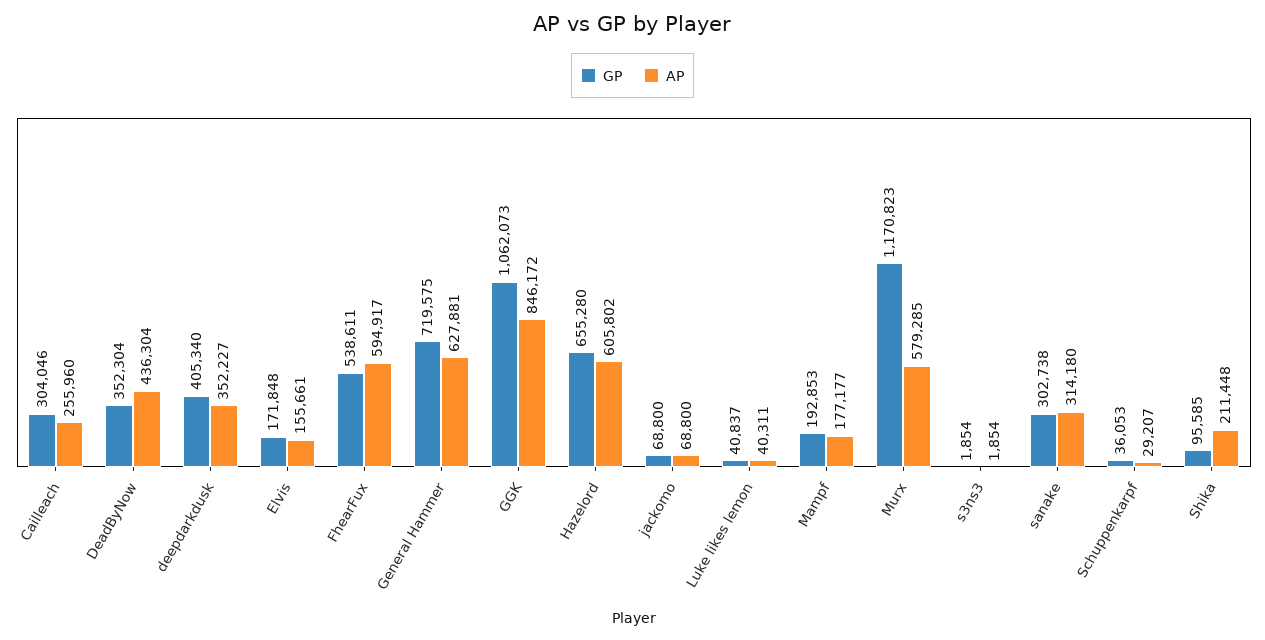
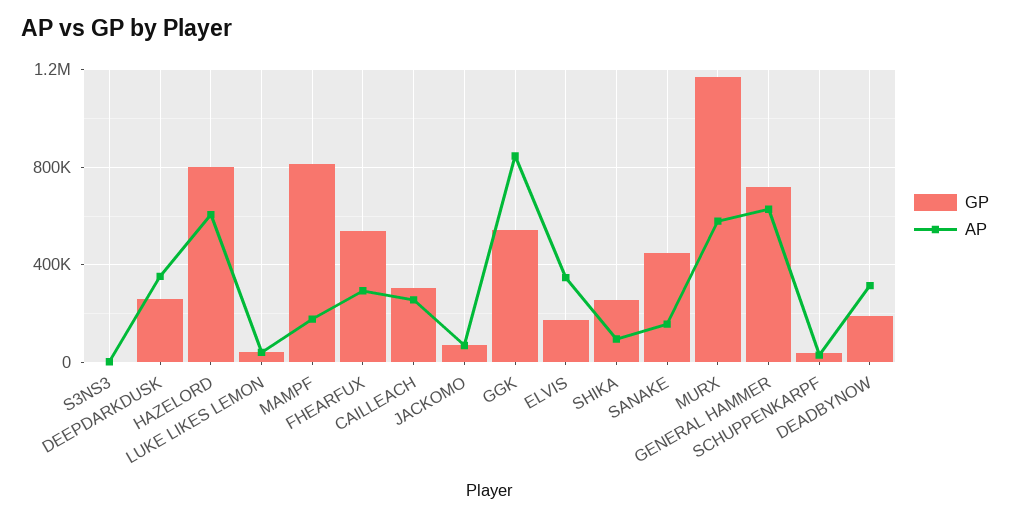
  {
    "GP": {
      "Cailleach": 304046,
-     "DeadByNow": 352304,
+     "DeadByNow": 200000,
-     "deepdarkdusk": 405340,
+     "deepdarkdusk": 250000,
      "Elvis": 171848,
      "FhearFux": 538611,
      "General Hammer": 719575,
-     "GGK": 1062073,
+     "GGK": 550000,
-     "Hazelord": 655280,
+     "Hazelord": 800000,
      "jackomo": 68800,
      "Luke likes lemon": 40837,
-     "Mampf": 192853,
+     "Mampf": 800000,
      "Murx": 1170823,
      "s3ns3": 1854,
-     "sanake": 302738,
+     "sanake": 450000,
      "Schuppenkarpf": 36053,
-     "Shika": 95585
+     "Shika": 250000
    },
    "AP": {
      "Cailleach": 255960,
-     "DeadByNow": 436304,
+     "DeadByNow": 300000,
      "deepdarkdusk": 352227,
-     "Elvis": 155661,
+     "Elvis": 350000,
-     "FhearFux": 594917,
+     "FhearFux": 300000,
      "General Hammer": 627881,
      "GGK": 846172,
      "Hazelord": 605802,
      "jackomo": 68800,
      "Luke likes lemon": 40311,
      "Mampf": 177177,
      "Murx": 579285,
      "s3ns3": 1854,
-     "sanake": 314180,
+     "sanake": 150000,
      "Schuppenkarpf": 29207,
-     "Shika": 211448
+     "Shika": 100000
    }
  }

